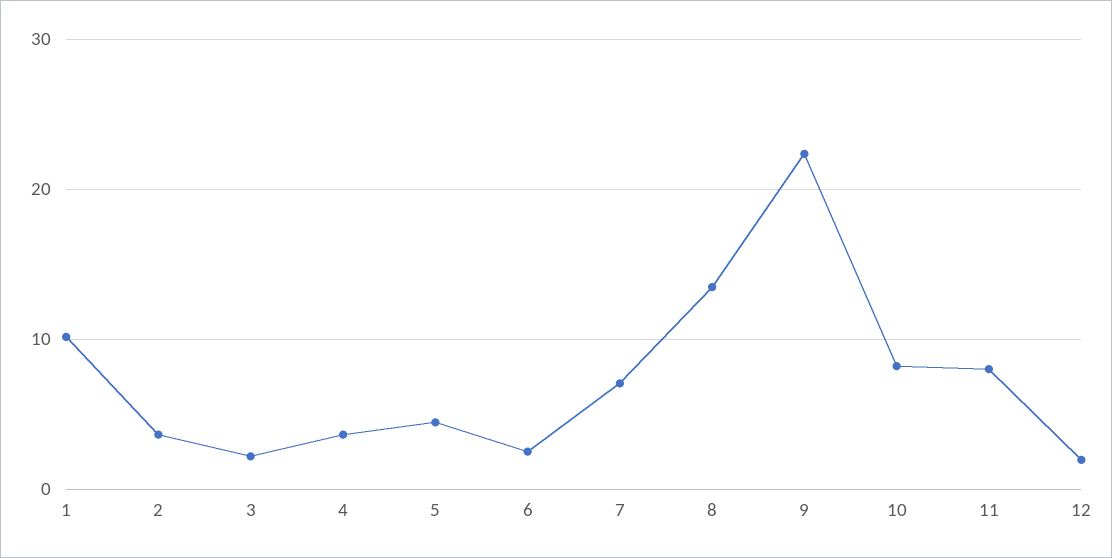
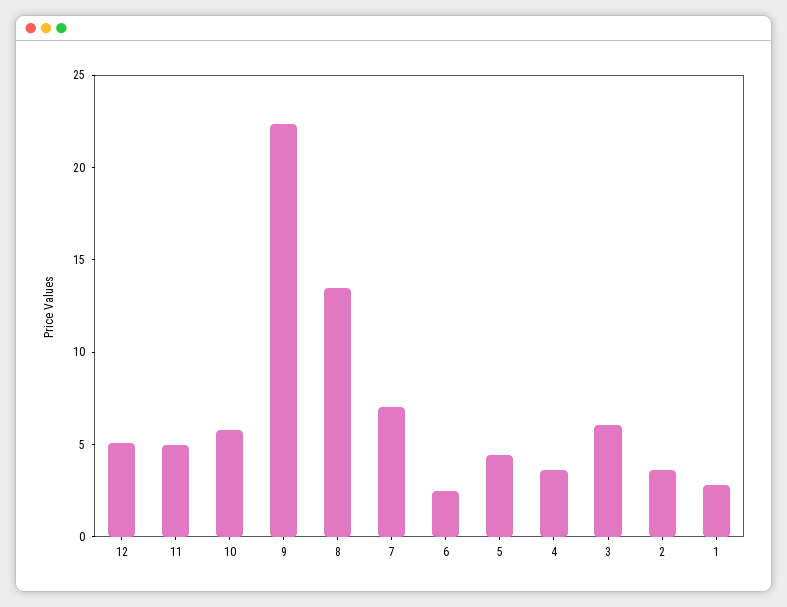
  {
-   "1": 10,
+   "1": 3,
    "2": 4,
-   "3": 2,
+   "3": 6,
    "4": 4,
    "5": 4,
    "6": 2,
    "7": 7,
    "8": 13,
    "9": 22,
-   "10": 8,
+   "10": 6,
-   "11": 8,
+   "11": 5,
-   "12": 2
+   "12": 5
  }

